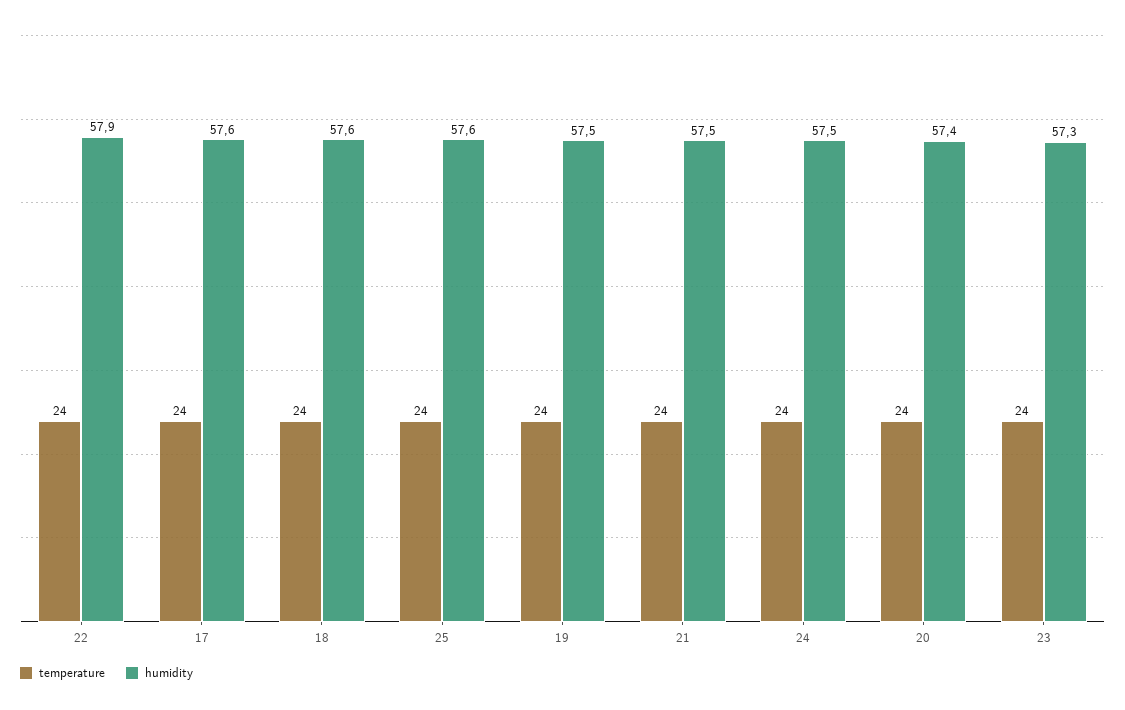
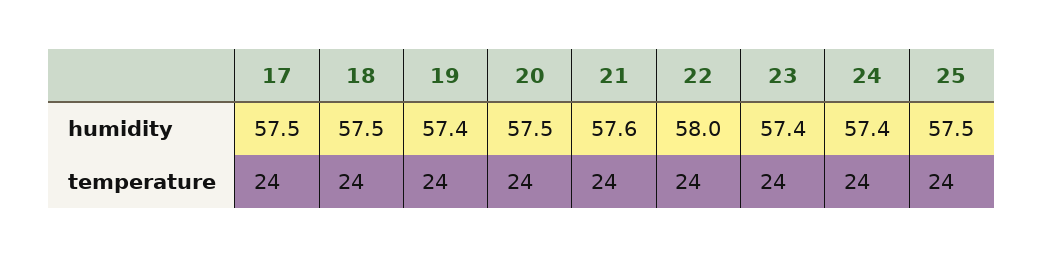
  {
    "temperature": {
      "22": 24,
      "17": 24,
      "18": 24,
      "25": 24,
      "19": 24,
      "21": 24,
      "24": 24,
      "20": 24,
      "23": 24
    },
    "humidity": {
-     "22": 57.9,
+     "22": 58,
-     "17": 57.6,
+     "17": 57.5,
-     "18": 57.6,
+     "18": 57.5,
-     "25": 57.6,
+     "25": 57.5,
-     "19": 57.5,
+     "19": 57.4,
-     "21": 57.5,
+     "21": 57.6,
-     "24": 57.5,
+     "24": 57.4,
-     "20": 57.4,
+     "20": 57.5,
-     "23": 57.3
+     "23": 57.4
    }
  }

